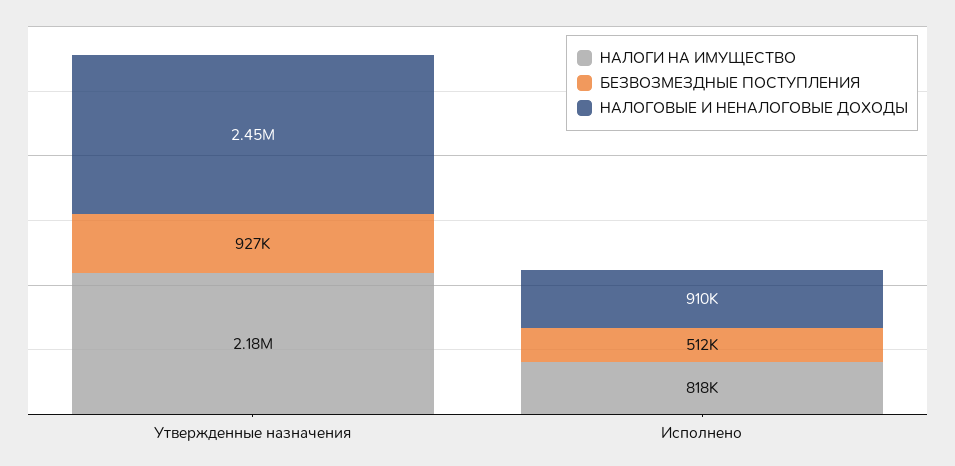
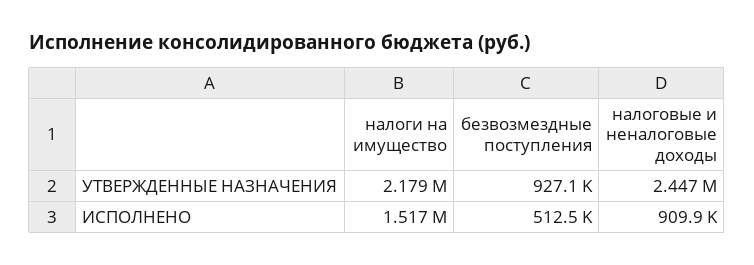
  {
    "НАЛОГИ НА ИМУЩЕСТВО": {
      "Утвержденные назначения": 2179000,
-     "Исполнено": 818000
+     "Исполнено": 1517000
    },
    "БЕЗВОЗМЕЗДНЫЕ ПОСТУПЛЕНИЯ": {
      "Утвержденные назначения": 927100,
      "Исполнено": 512500
    },
    "НАЛОГОВЫЕ И НЕНАЛОГОВЫЕ ДОХОДЫ": {
      "Утвержденные назначения": 2447000,
      "Исполнено": 909900
    }
  }

